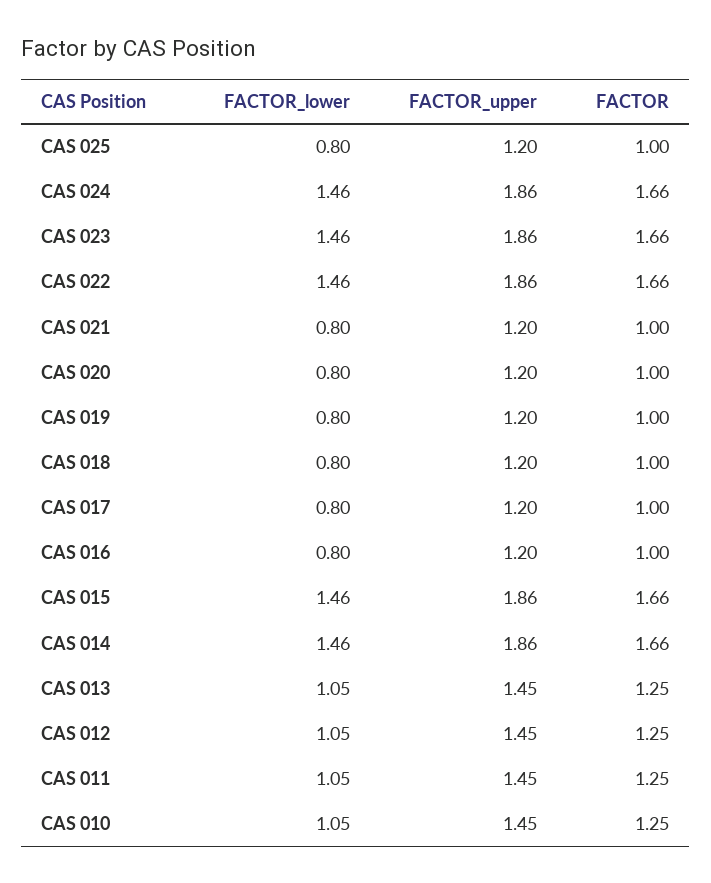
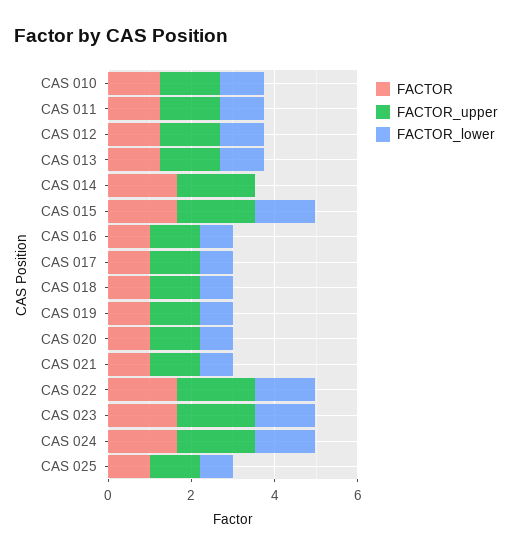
  {
    "FACTOR_lower": {
      "CAS 025": 0.8,
      "CAS 024": 1.46,
      "CAS 023": 1.46,
      "CAS 022": 1.46,
      "CAS 021": 0.8,
      "CAS 020": 0.8,
      "CAS 019": 0.8,
      "CAS 018": 0.8,
      "CAS 017": 0.8,
      "CAS 016": 0.8,
      "CAS 015": 1.46,
-     "CAS 014": 1.46,
+     "CAS 014": 0,
      "CAS 013": 1.05,
      "CAS 012": 1.05,
      "CAS 011": 1.05,
      "CAS 010": 1.05
    },
    "FACTOR_upper": {
      "CAS 025": 1.2,
      "CAS 024": 1.86,
      "CAS 023": 1.86,
      "CAS 022": 1.86,
      "CAS 021": 1.2,
      "CAS 020": 1.2,
      "CAS 019": 1.2,
      "CAS 018": 1.2,
      "CAS 017": 1.2,
      "CAS 016": 1.2,
      "CAS 015": 1.86,
      "CAS 014": 1.86,
      "CAS 013": 1.45,
      "CAS 012": 1.45,
      "CAS 011": 1.45,
      "CAS 010": 1.45
    },
    "FACTOR": {
      "CAS 025": 1,
      "CAS 024": 1.66,
      "CAS 023": 1.66,
      "CAS 022": 1.66,
      "CAS 021": 1,
      "CAS 020": 1,
      "CAS 019": 1,
      "CAS 018": 1,
      "CAS 017": 1,
      "CAS 016": 1,
      "CAS 015": 1.66,
      "CAS 014": 1.66,
      "CAS 013": 1.25,
      "CAS 012": 1.25,
      "CAS 011": 1.25,
      "CAS 010": 1.25
    }
  }

